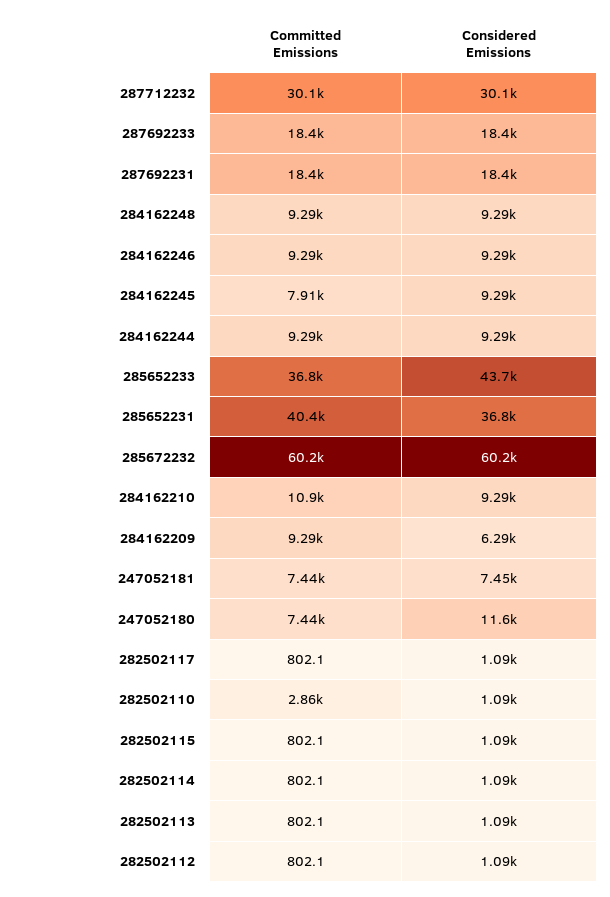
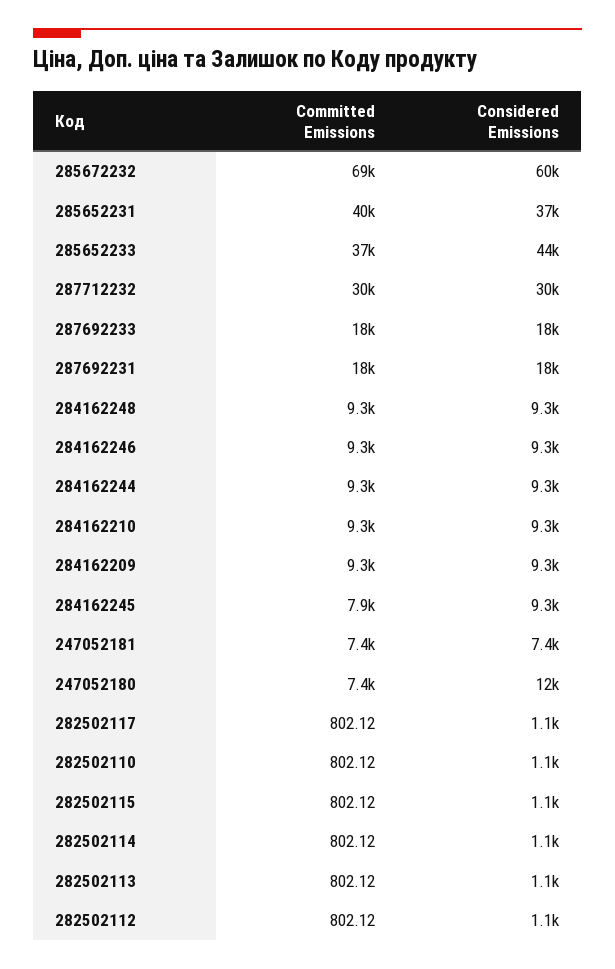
  {
    "Committed Emissions": {
      "287712232": 30100,
      "287692233": 18400,
      "287692231": 18400,
      "284162248": 9290,
      "284162246": 9290,
      "284162245": 7910,
      "284162244": 9290,
      "285652233": 36800,
      "285652231": 40400,
-     "285672232": 60200,
+     "285672232": 69000,
-     "284162210": 10900,
+     "284162210": 9300,
      "284162209": 9290,
      "247052181": 7440,
      "247052180": 7440,
      "282502117": 802.12,
-     "282502110": 2860,
+     "282502110": 802.12,
      "282502115": 802.12,
      "282502114": 802.12,
      "282502113": 802.12,
      "282502112": 802.12
    },
    "Considered Emissions": {
      "287712232": 30100,
      "287692233": 18400,
      "287692231": 18400,
      "284162248": 9290,
      "284162246": 9290,
      "284162245": 9290,
      "284162244": 9290,
      "285652233": 43700,
      "285652231": 36800,
      "285672232": 60200,
      "284162210": 9290,
-     "284162209": 6290,
+     "284162209": 9300,
      "247052181": 7450,
      "247052180": 11600,
      "282502117": 1090,
      "282502110": 1090,
      "282502115": 1090,
      "282502114": 1090,
      "282502113": 1090,
      "282502112": 1090
    }
  }

